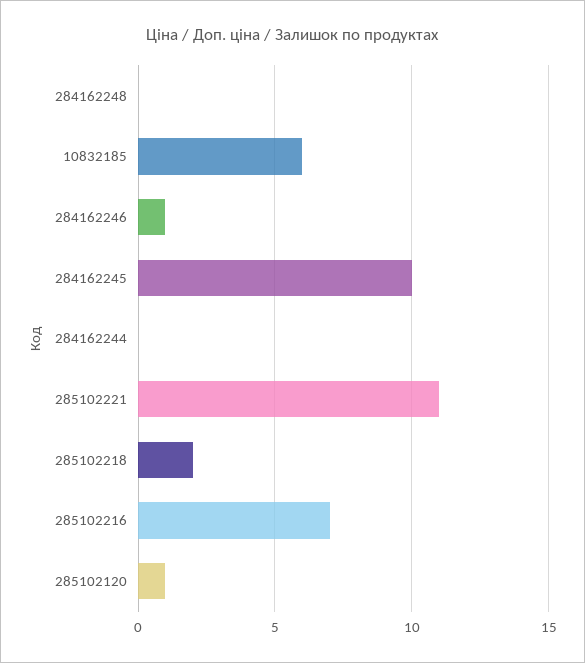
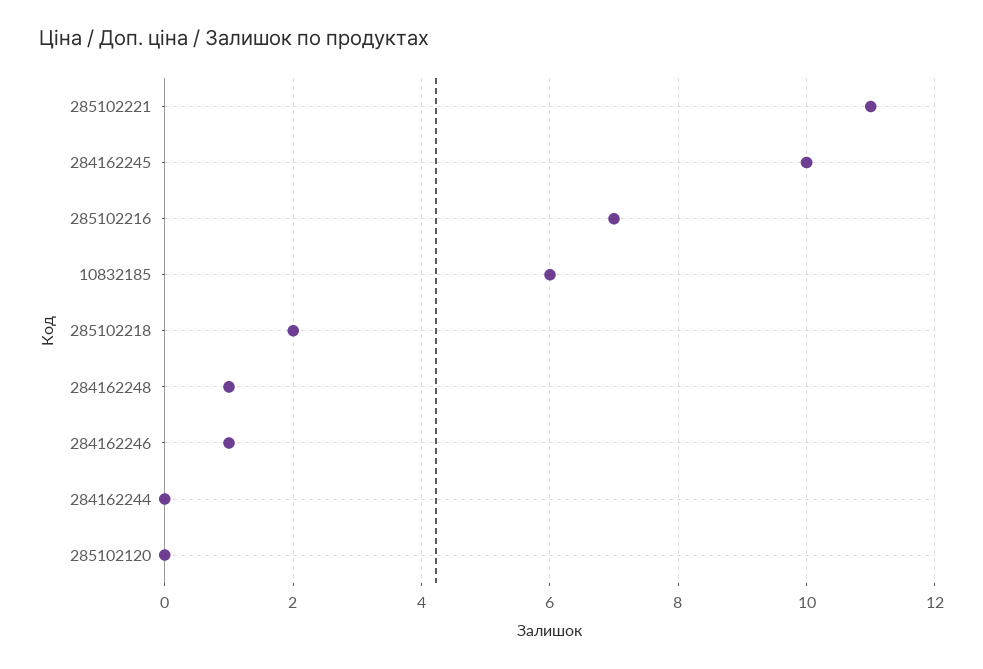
  {
-   "284162248": 0,
+   "284162248": 1,
    "10832185": 6,
    "284162246": 1,
    "284162245": 10,
    "284162244": 0,
    "285102221": 11,
    "285102218": 2,
    "285102216": 7,
-   "285102120": 1
+   "285102120": 0
  }

